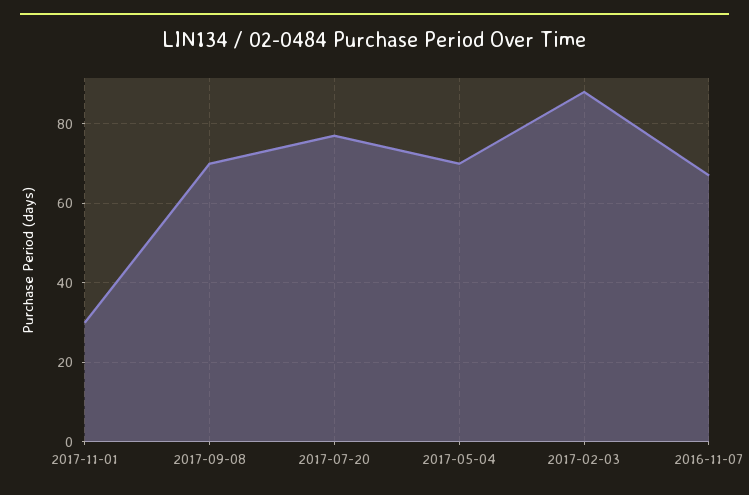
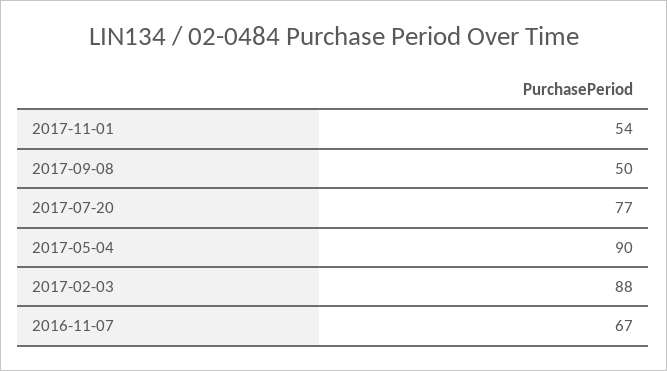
  {
-   "2017-11-01": 30,
+   "2017-11-01": 54,
-   "2017-09-08": 70,
+   "2017-09-08": 50,
    "2017-07-20": 77,
-   "2017-05-04": 70,
+   "2017-05-04": 90,
    "2017-02-03": 88,
    "2016-11-07": 67
  }

